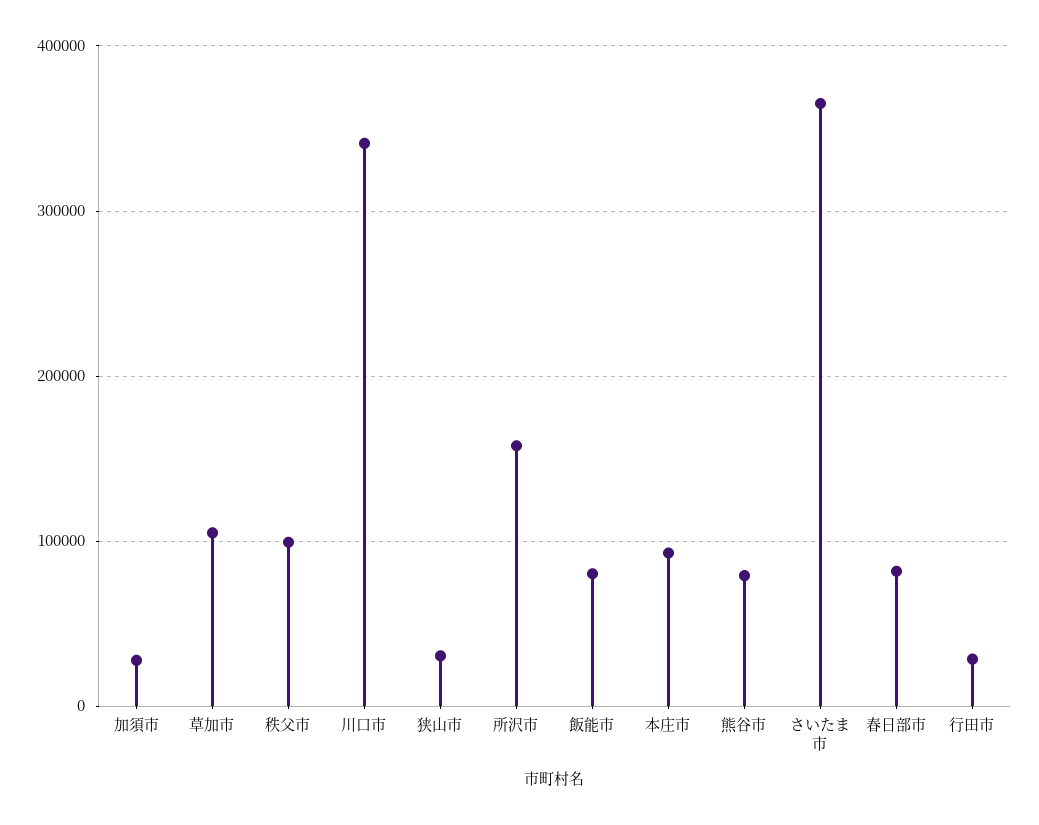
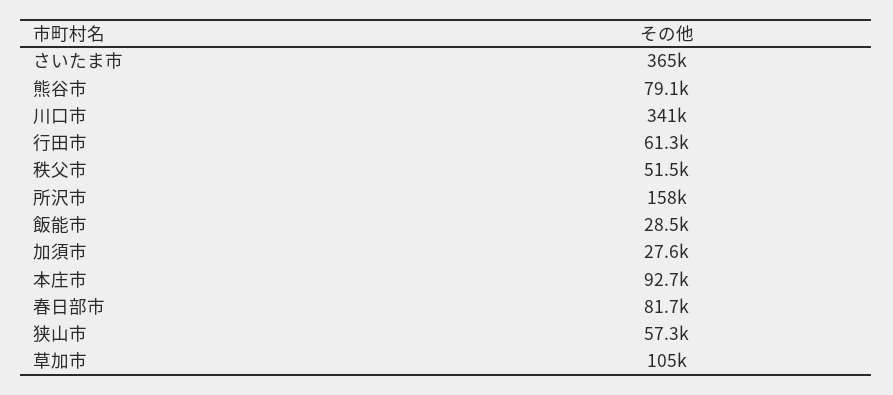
  {
    "加須市": 27600,
    "草加市": 105000,
-   "秩父市": 100000,
+   "秩父市": 51500,
    "川口市": 341000,
-   "狭山市": 30000,
+   "狭山市": 57300,
    "所沢市": 158000,
-   "飯能市": 80000,
+   "飯能市": 28500,
    "本庄市": 92700,
    "熊谷市": 79100,
    "さいたま市": 365000,
    "春日部市": 81700,
-   "行田市": 30000
+   "行田市": 61300
  }

